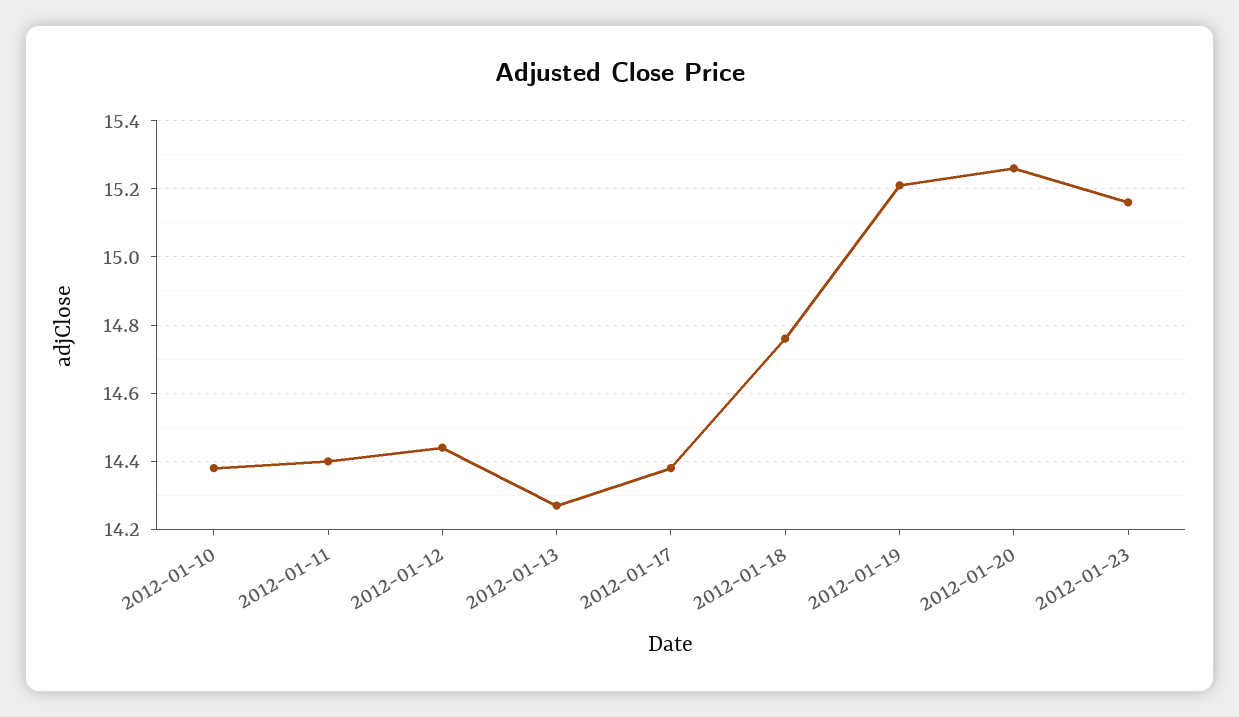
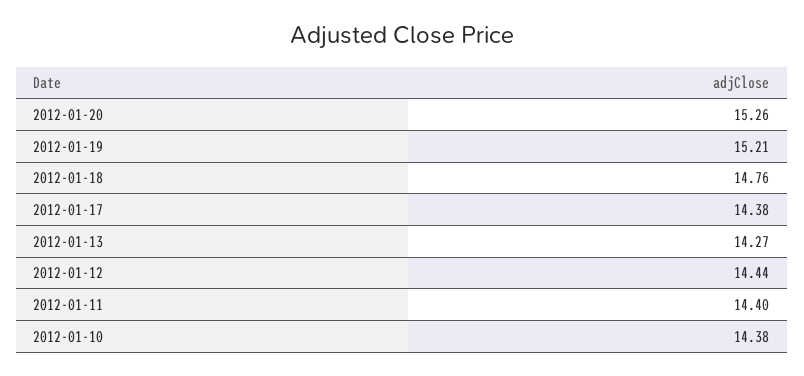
  {
    "2012-01-10": 14.38,
    "2012-01-11": 14.4,
    "2012-01-12": 14.44,
    "2012-01-13": 14.27,
    "2012-01-17": 14.38,
    "2012-01-18": 14.76,
    "2012-01-19": 15.21,
-   "2012-01-20": 15.26,
+   "2012-01-20": 15.26
-   "2012-01-23": 15.15
  }

